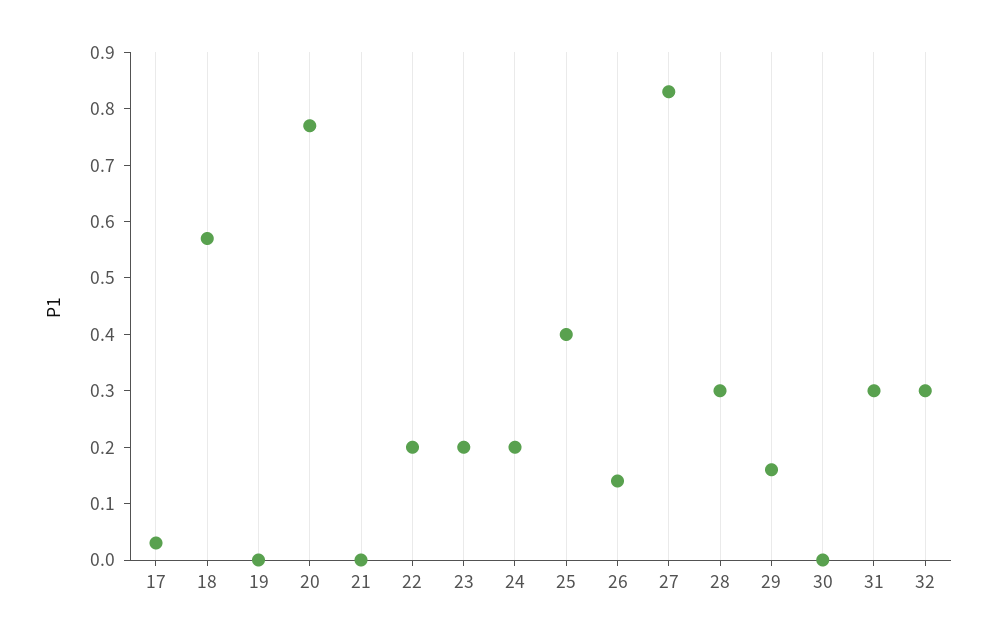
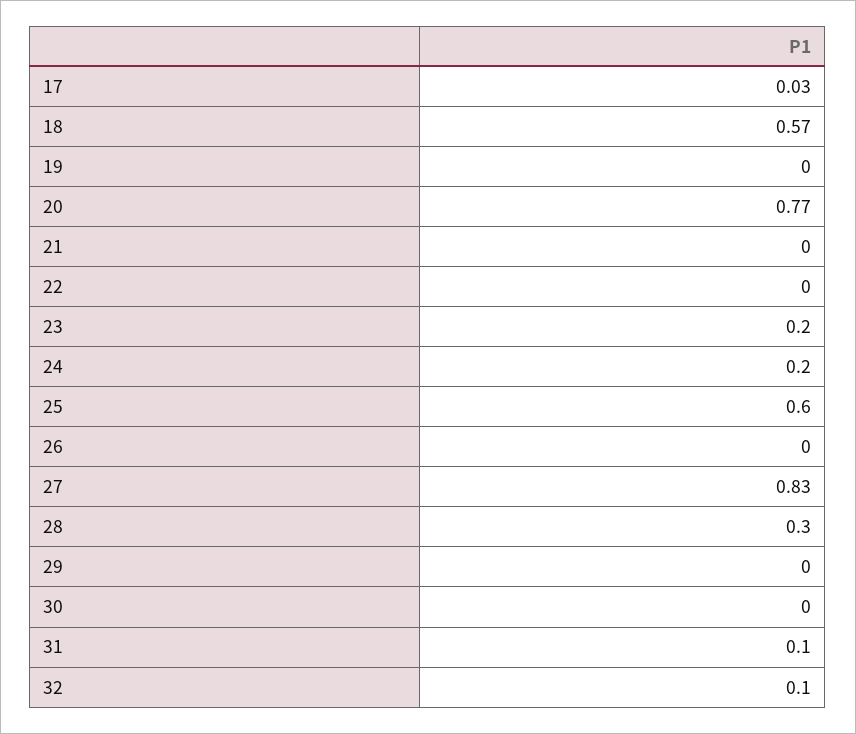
  {
    "17": 0.03,
    "18": 0.57,
    "19": 0,
    "20": 0.77,
    "21": 0,
-   "22": 0.2,
+   "22": 0,
    "23": 0.2,
    "24": 0.2,
-   "25": 0.4,
+   "25": 0.6,
-   "26": 0.15,
+   "26": 0,
    "27": 0.83,
    "28": 0.3,
-   "29": 0.15,
+   "29": 0,
    "30": 0,
-   "31": 0.3,
+   "31": 0.1,
-   "32": 0.3
+   "32": 0.1
  }

